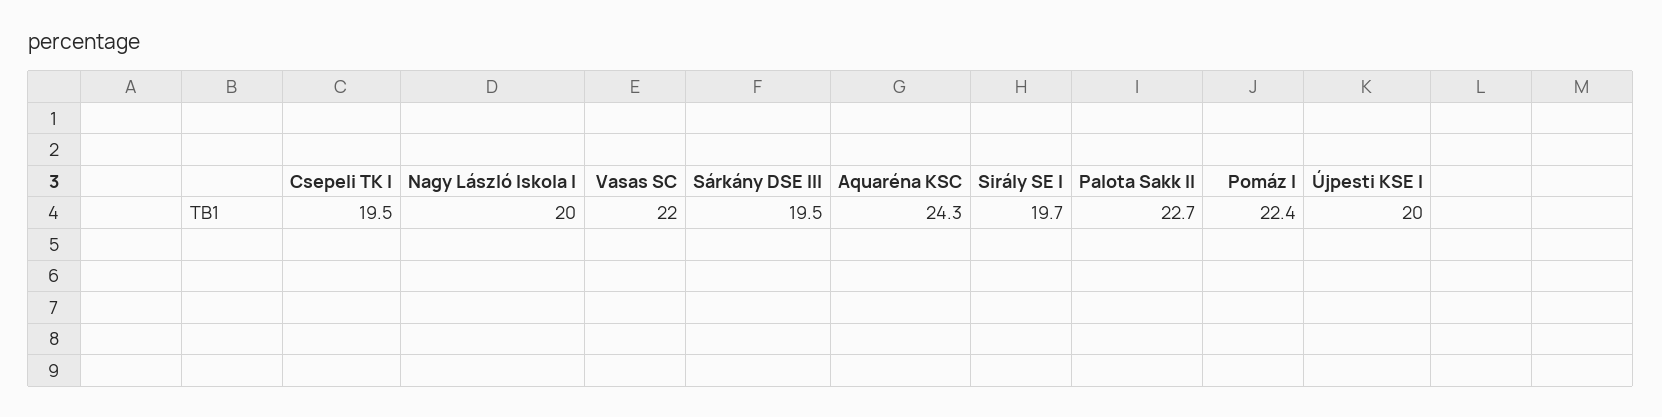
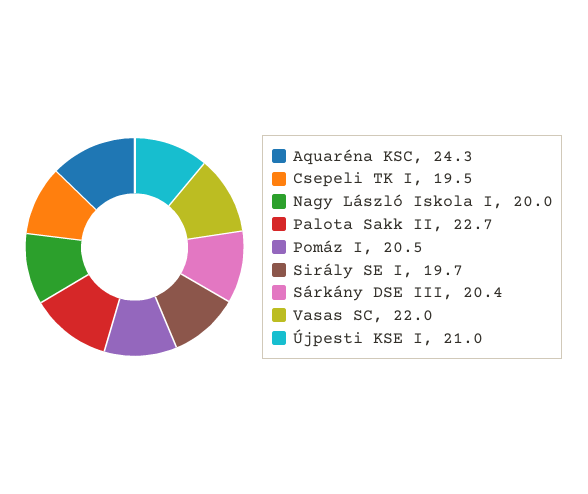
  {
    "Csepeli TK I": 19.5,
    "Nagy László Iskola I": 20,
    "Vasas SC": 22,
-   "Sárkány DSE III": 19.5,
+   "Sárkány DSE III": 20.4,
    "Aquaréna KSC": 24.3,
    "Sirály SE I": 19.7,
    "Palota Sakk II": 22.7,
-   "Pomáz I": 22.4,
+   "Pomáz I": 20.5,
-   "Újpesti KSE I": 20
+   "Újpesti KSE I": 21
  }

